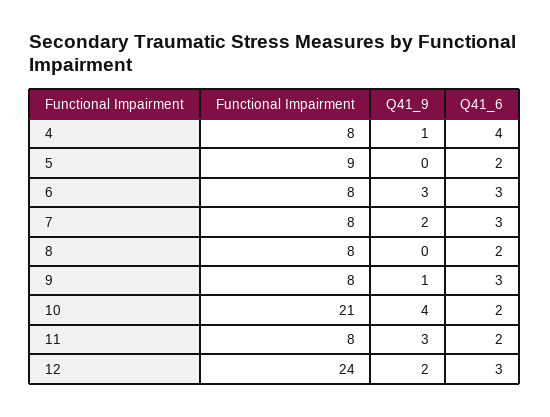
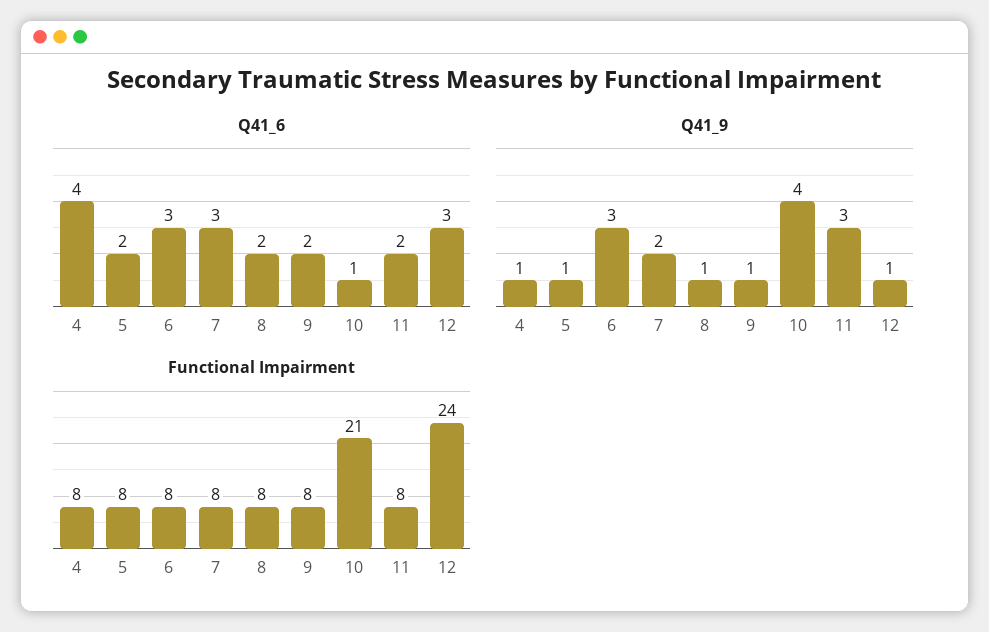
  {
    "Functional Impairment": {
      "4": 8,
-     "5": 9,
+     "5": 8,
      "6": 8,
      "7": 8,
      "8": 8,
      "9": 8,
      "10": 21,
      "11": 8,
      "12": 24
    },
    "Q41_9": {
      "4": 1,
-     "5": 0,
+     "5": 1,
      "6": 3,
      "7": 2,
-     "8": 0,
+     "8": 1,
      "9": 1,
      "10": 4,
      "11": 3,
-     "12": 2
+     "12": 1
    },
    "Q41_6": {
      "4": 4,
      "5": 2,
      "6": 3,
      "7": 3,
      "8": 2,
-     "9": 3,
+     "9": 2,
-     "10": 2,
+     "10": 1,
      "11": 2,
      "12": 3
    }
  }

